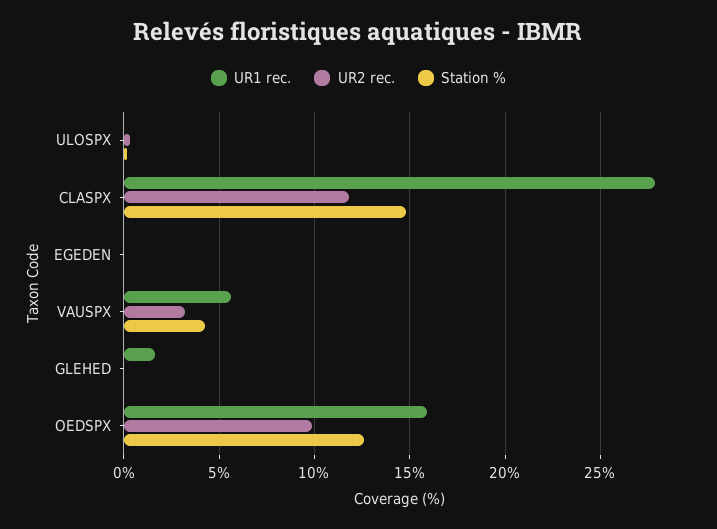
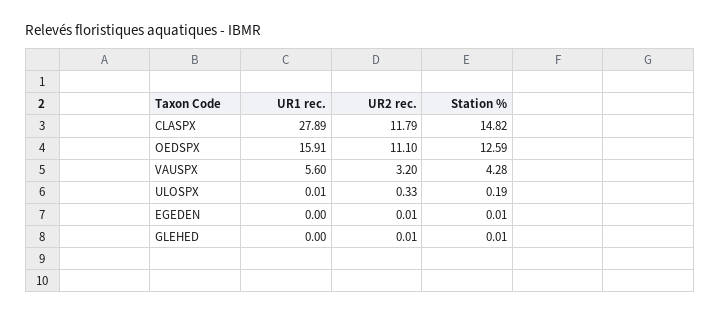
  {
    "UR1 rec.": {
      "ULOSPX": 0.01,
      "CLASPX": 27.89,
      "EGEDEN": 0,
      "VAUSPX": 5.6,
-     "GLEHED": 1.5,
+     "GLEHED": 0,
      "OEDSPX": 15.91
    },
    "UR2 rec.": {
      "ULOSPX": 0.33,
      "CLASPX": 11.79,
      "EGEDEN": 0.01,
      "VAUSPX": 3.2,
      "GLEHED": 0.01,
-     "OEDSPX": 10
+     "OEDSPX": 11.1
    },
    "Station %": {
      "ULOSPX": 0.19,
      "CLASPX": 14.82,
      "EGEDEN": 0.01,
      "VAUSPX": 4.28,
      "GLEHED": 0.01,
      "OEDSPX": 12.59
    }
  }

